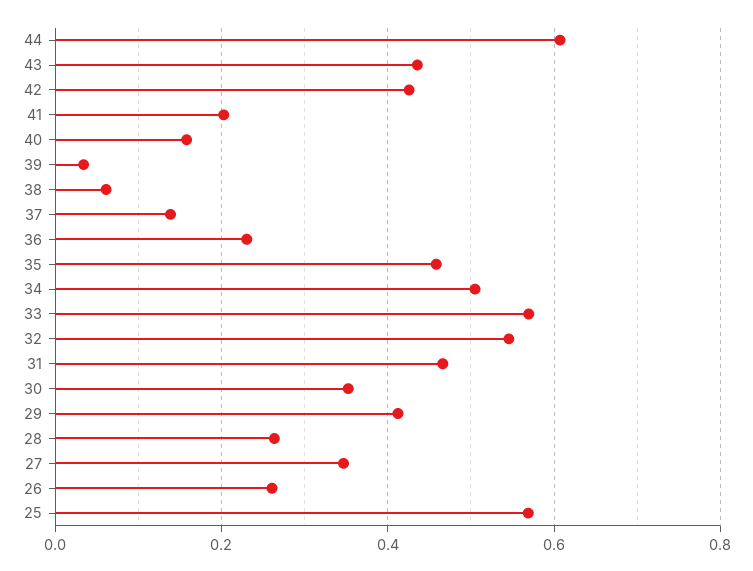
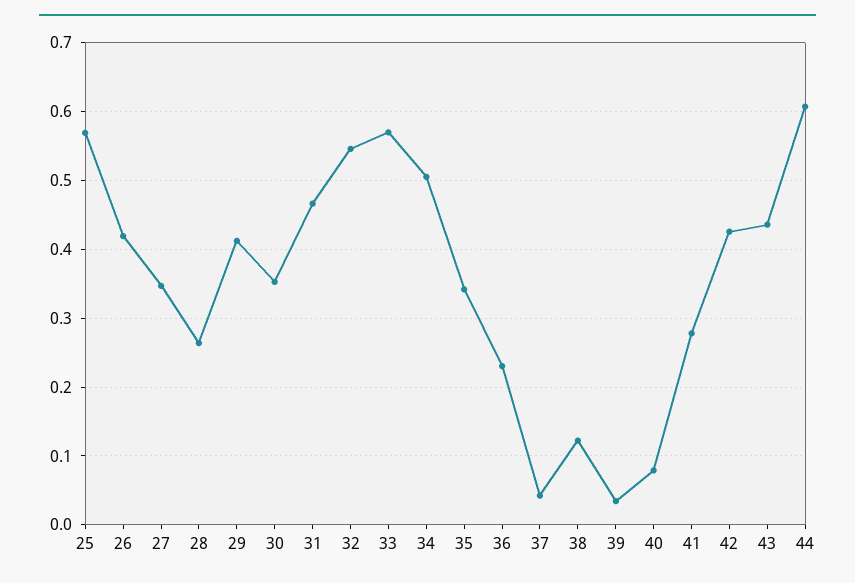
  {
    "44": 0.61,
    "43": 0.44,
    "42": 0.43,
-   "41": 0.2,
+   "41": 0.28,
-   "40": 0.16,
+   "40": 0.08,
    "39": 0.03,
-   "38": 0.06,
+   "38": 0.12,
-   "37": 0.14,
+   "37": 0.04,
    "36": 0.23,
-   "35": 0.46,
+   "35": 0.34,
    "34": 0.5,
    "33": 0.57,
    "32": 0.55,
    "31": 0.47,
    "30": 0.35,
    "29": 0.41,
    "28": 0.26,
    "27": 0.35,
-   "26": 0.26,
+   "26": 0.42,
    "25": 0.57
  }

